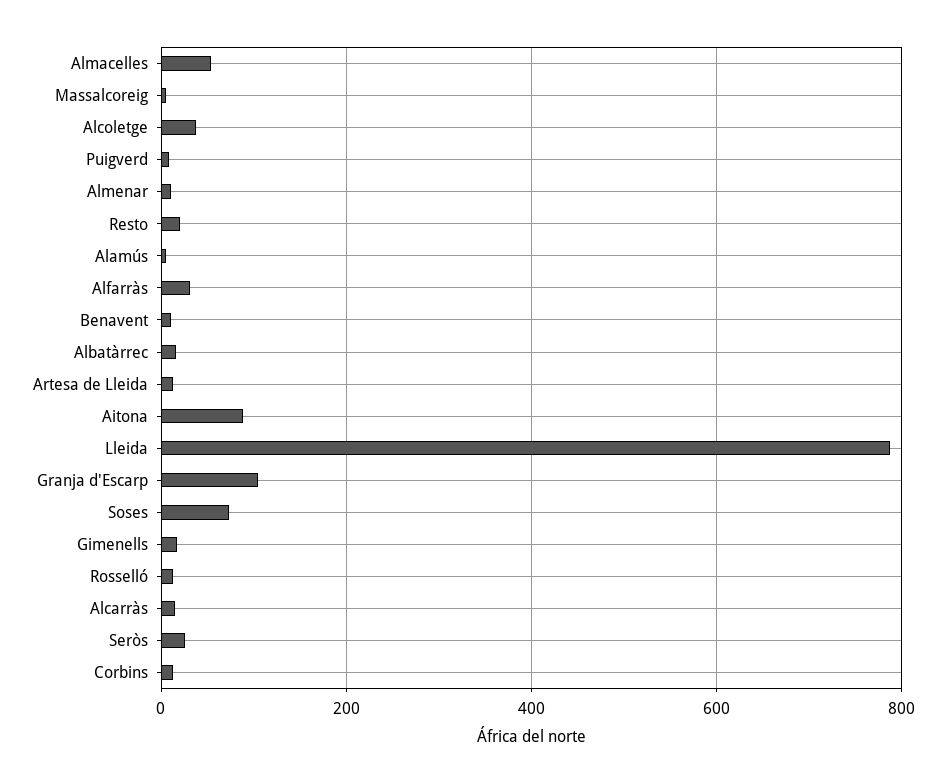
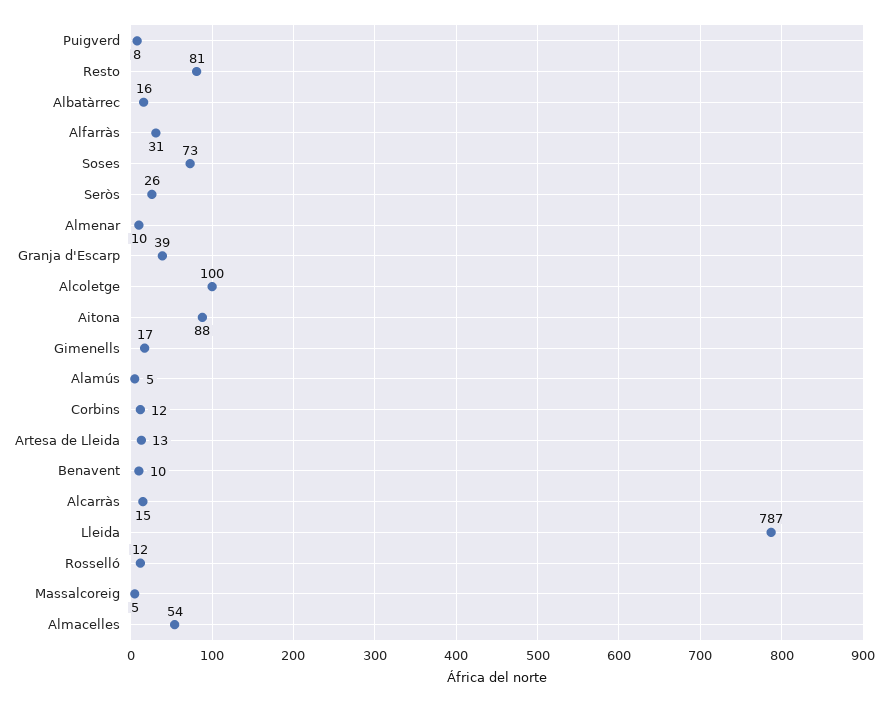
  {
    "Almacelles": 54,
    "Massalcoreig": 5,
-   "Alcoletge": 40,
+   "Alcoletge": 100,
    "Puigverd": 8,
    "Almenar": 10,
-   "Resto": 20,
+   "Resto": 81,
    "Alamús": 5,
    "Alfarràs": 31,
    "Benavent": 10,
    "Albatàrrec": 16,
    "Artesa de Lleida": 13,
    "Aitona": 88,
    "Lleida": 787,
-   "Granja d'Escarp": 100,
+   "Granja d'Escarp": 39,
    "Soses": 73,
    "Gimenells": 17,
    "Rosselló": 12,
    "Alcarràs": 15,
    "Seròs": 26,
    "Corbins": 12
  }

